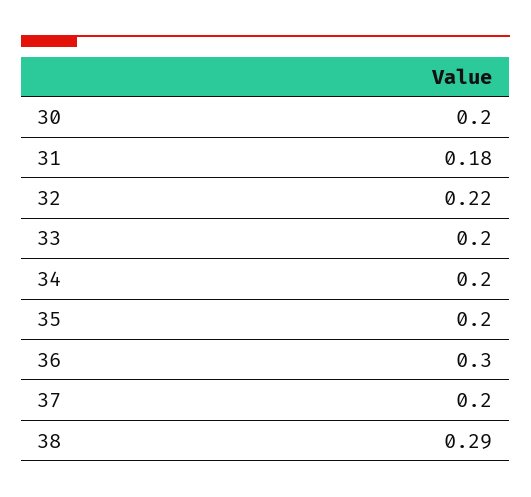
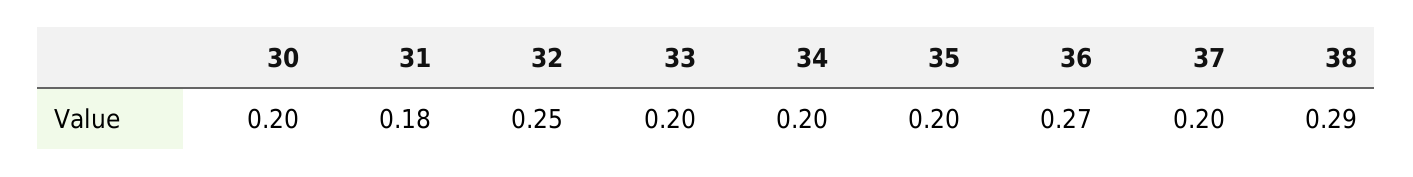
  {
    "30": 0.2,
    "31": 0.18,
-   "32": 0.22,
+   "32": 0.25,
    "33": 0.2,
    "34": 0.2,
    "35": 0.2,
-   "36": 0.3,
+   "36": 0.27,
    "37": 0.2,
    "38": 0.29
  }

